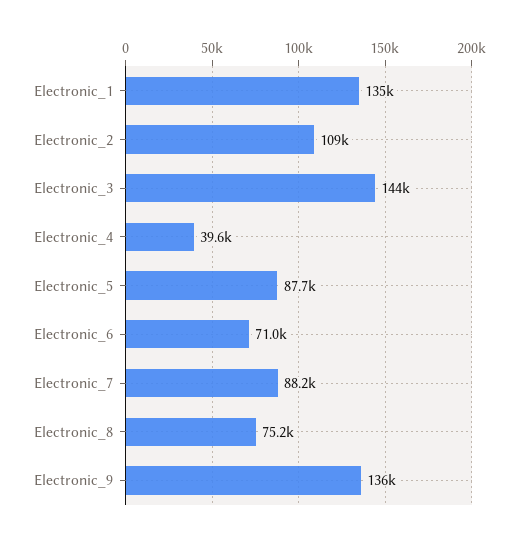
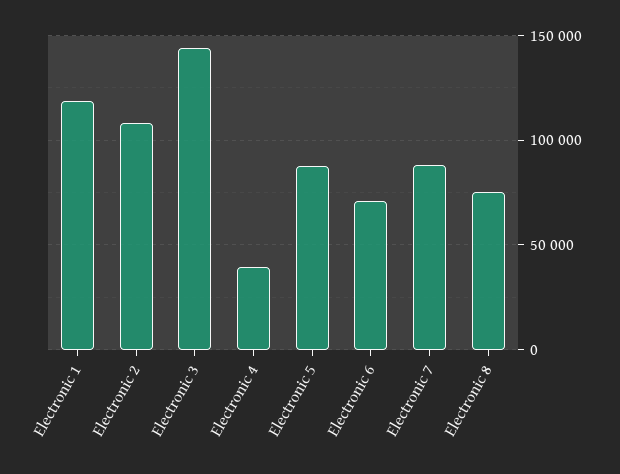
  {
-   "Electronic_1": 135000,
+   "Electronic_1": 120000,
    "Electronic_2": 109000,
    "Electronic_3": 144000,
    "Electronic_4": 39600,
    "Electronic_5": 87700,
    "Electronic_6": 71000,
    "Electronic_7": 88200,
-   "Electronic_8": 75200,
+   "Electronic_8": 75200
-   "Electronic_9": 136000
  }

